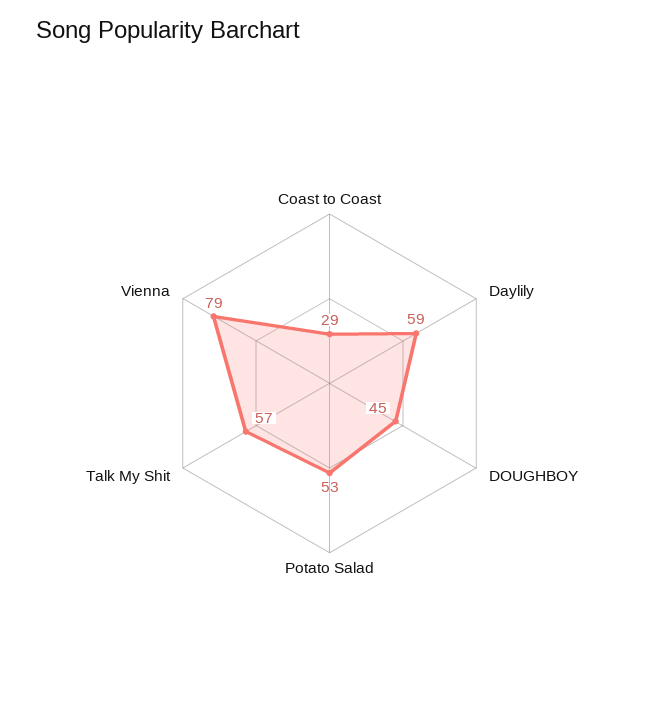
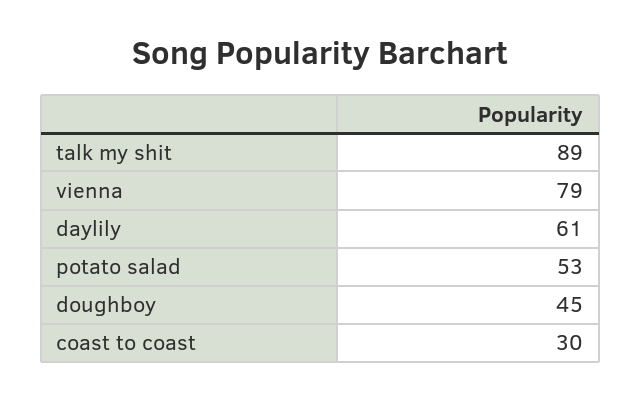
  {
-   "Coast to Coast": 29,
+   "Coast to Coast": 30,
-   "Daylily": 59,
+   "Daylily": 61,
    "DOUGHBOY": 45,
    "Potato Salad": 53,
-   "Talk My Shit": 57,
+   "Talk My Shit": 89,
    "Vienna": 79
  }

